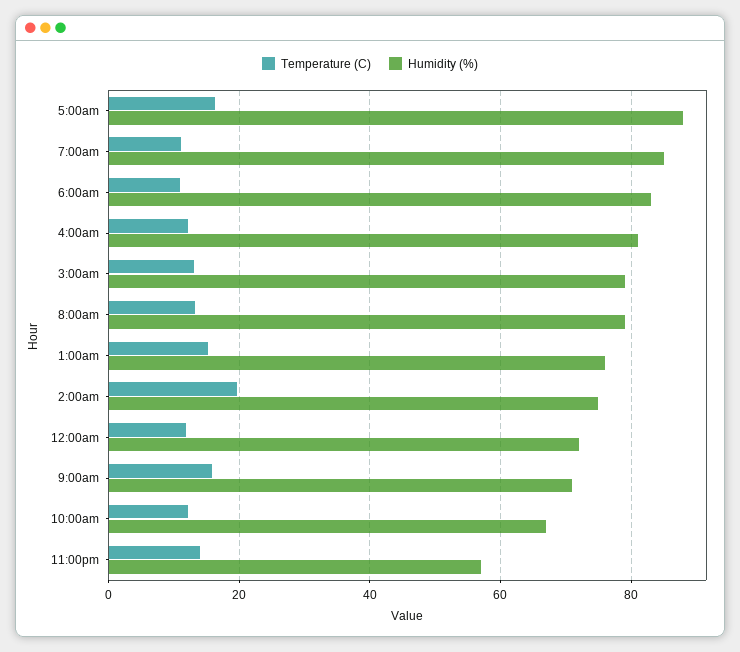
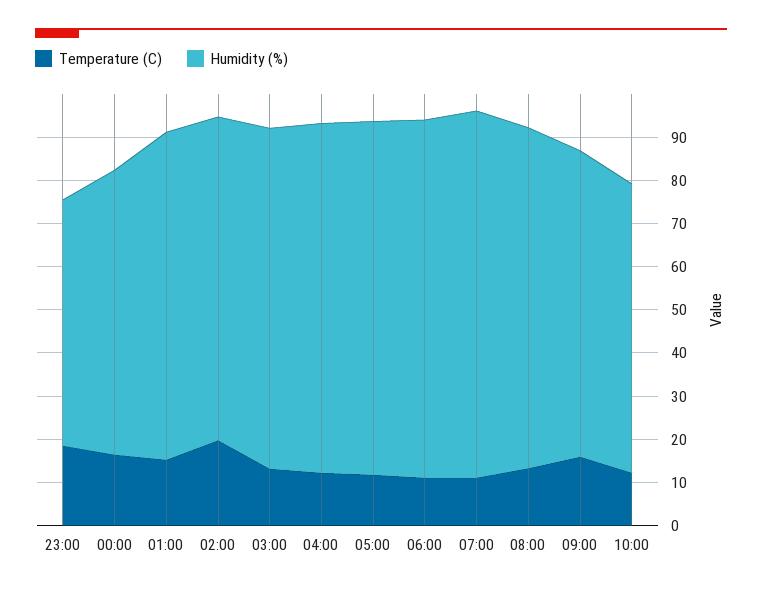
  {
    "Temperature (C)": {
-     "5:00am": 16,
+     "5:00am": 12,
      "7:00am": 12,
      "6:00am": 12,
      "4:00am": 12,
      "3:00am": 14,
      "8:00am": 14,
      "1:00am": 16,
      "2:00am": 20,
-     "12:00am": 12,
+     "12:00am": 16,
      "9:00am": 16,
      "10:00am": 12,
-     "11:00pm": 14
+     "11:00pm": 18
    },
    "Humidity (%)": {
-     "5:00am": 88,
+     "5:00am": 82,
      "7:00am": 86,
      "6:00am": 84,
      "4:00am": 82,
      "3:00am": 80,
      "8:00am": 80,
      "1:00am": 76,
      "2:00am": 76,
-     "12:00am": 72,
+     "12:00am": 66,
      "9:00am": 72,
      "10:00am": 68,
      "11:00pm": 58
    }
  }

